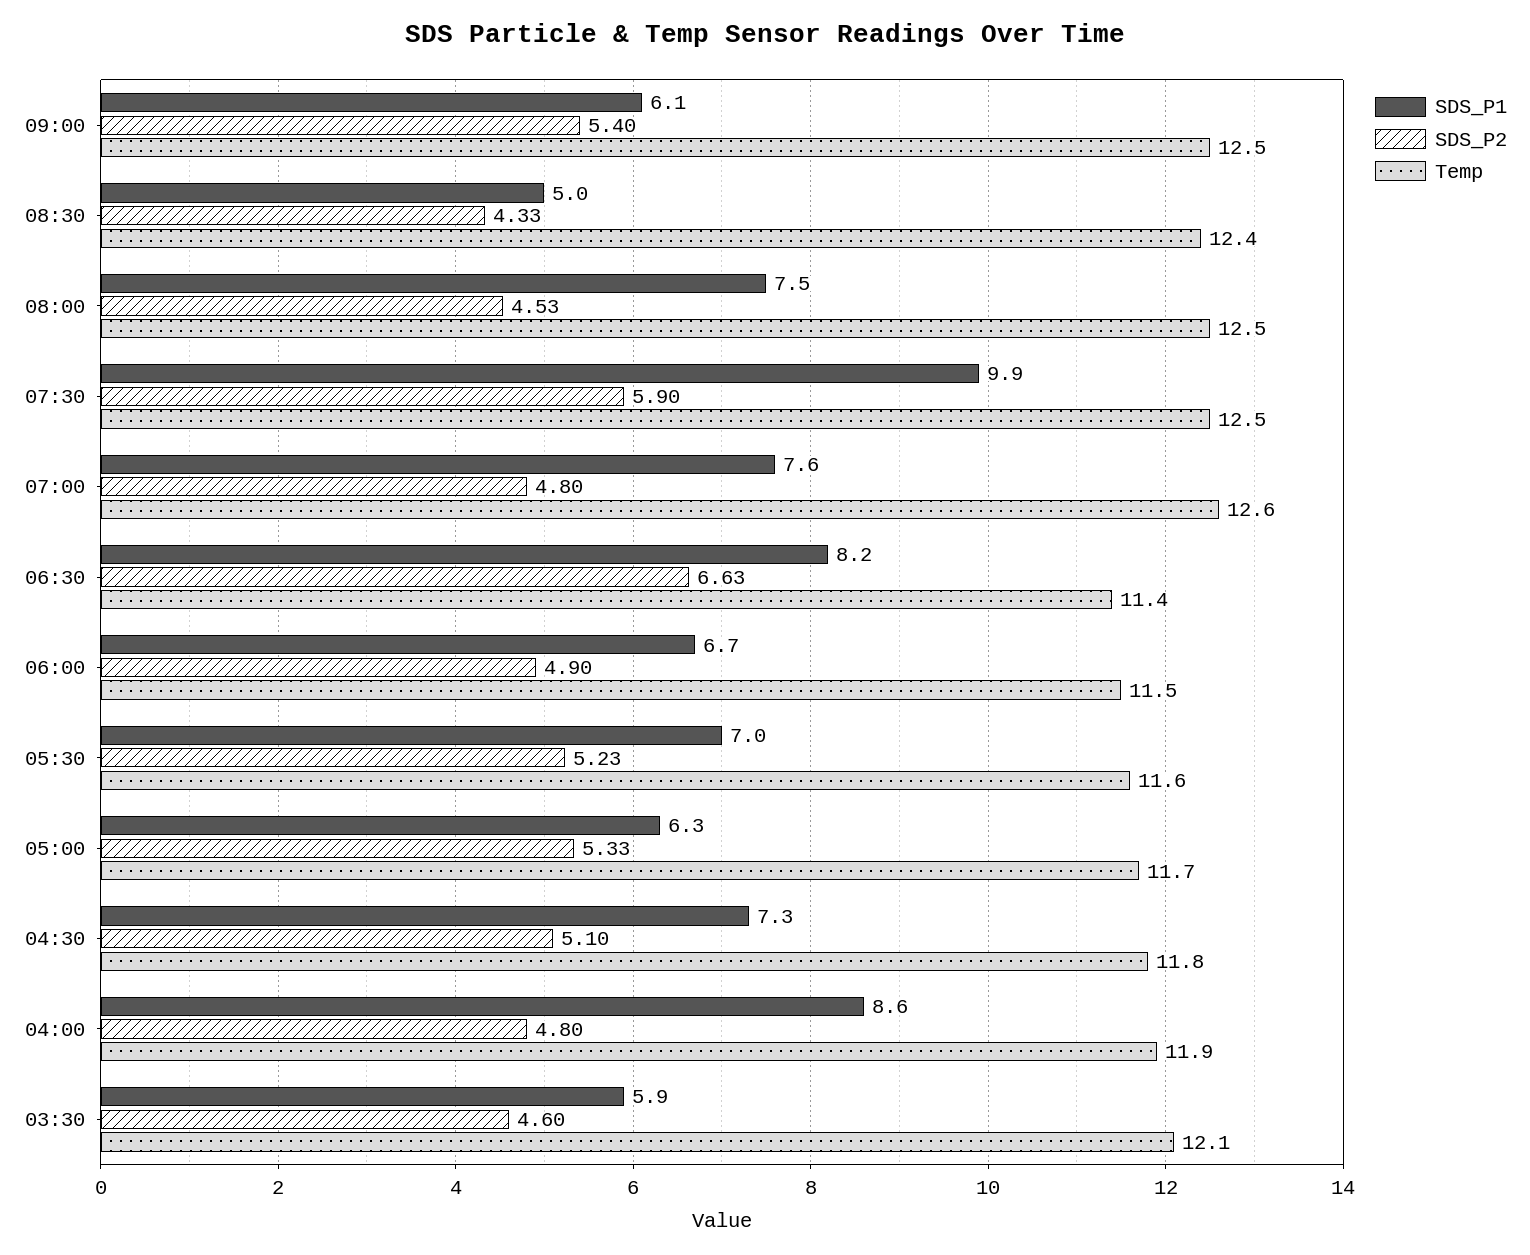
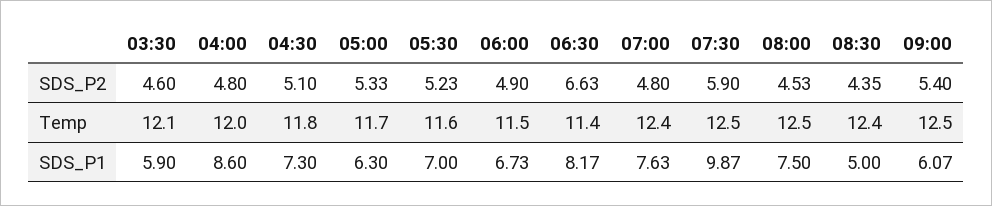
  {
    "SDS_P1": {
      "09:00": 6.07,
      "08:30": 5,
      "08:00": 7.5,
      "07:30": 9.87,
      "07:00": 7.63,
      "06:30": 8.17,
      "06:00": 6.73,
      "05:30": 7,
      "05:00": 6.3,
      "04:30": 7.3,
      "04:00": 8.6,
      "03:30": 5.9
    },
    "SDS_P2": {
      "09:00": 5.4,
-     "08:30": 4.33,
+     "08:30": 4.35,
      "08:00": 4.53,
      "07:30": 5.9,
      "07:00": 4.8,
      "06:30": 6.63,
      "06:00": 4.9,
      "05:30": 5.23,
      "05:00": 5.33,
      "04:30": 5.1,
      "04:00": 4.8,
      "03:30": 4.6
    },
    "Temp": {
      "09:00": 12.5,
      "08:30": 12.4,
      "08:00": 12.5,
      "07:30": 12.5,
-     "07:00": 12.6,
+     "07:00": 12.4,
      "06:30": 11.4,
      "06:00": 11.5,
      "05:30": 11.6,
      "05:00": 11.7,
      "04:30": 11.8,
-     "04:00": 11.9,
+     "04:00": 12,
      "03:30": 12.1
    }
  }

